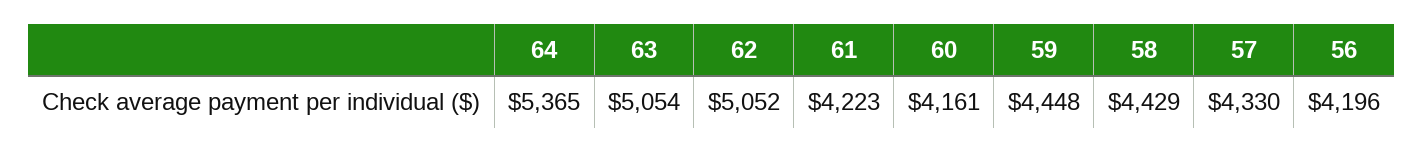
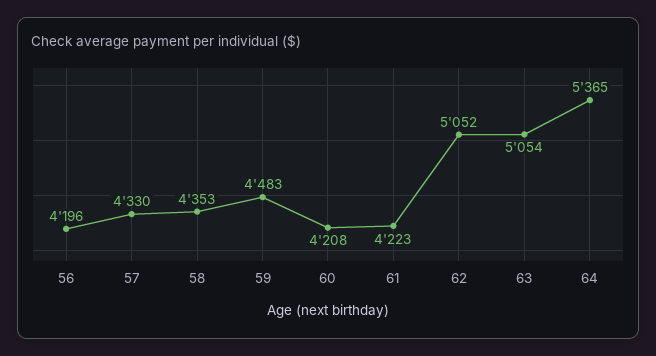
  {
    "64": 5365,
    "63": 5054,
    "62": 5052,
    "61": 4223,
-   "60": 4161,
+   "60": 4208,
-   "59": 4448,
+   "59": 4483,
-   "58": 4429,
+   "58": 4353,
    "57": 4330,
    "56": 4196
  }

